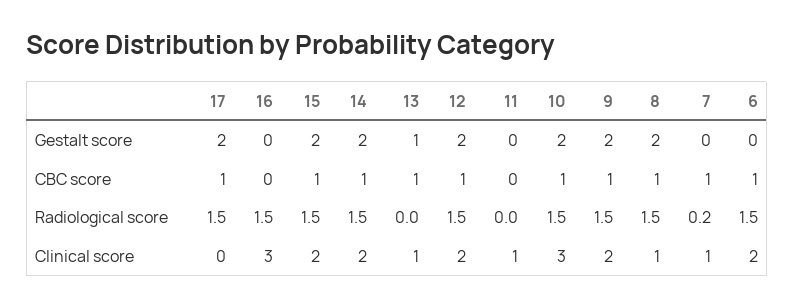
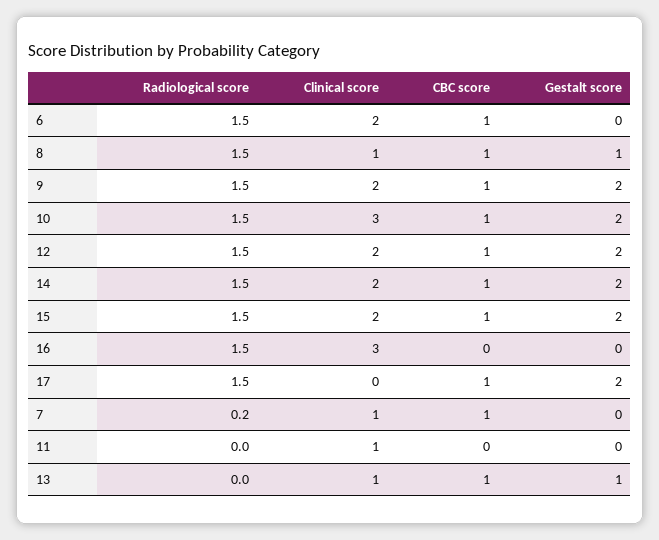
  {
    "17": {
      "Gestalt score": 2,
      "CBC score": 1,
      "Radiological score": 1.5,
      "Clinical score": 0
    },
    "16": {
      "Gestalt score": 0,
      "CBC score": 0,
      "Radiological score": 1.5,
      "Clinical score": 3
    },
    "15": {
      "Gestalt score": 2,
      "CBC score": 1,
      "Radiological score": 1.5,
      "Clinical score": 2
    },
    "14": {
      "Gestalt score": 2,
      "CBC score": 1,
      "Radiological score": 1.5,
      "Clinical score": 2
    },
    "13": {
      "Gestalt score": 1,
      "CBC score": 1,
      "Radiological score": 0,
      "Clinical score": 1
    },
    "12": {
      "Gestalt score": 2,
      "CBC score": 1,
      "Radiological score": 1.5,
      "Clinical score": 2
    },
    "11": {
      "Gestalt score": 0,
      "CBC score": 0,
      "Radiological score": 0,
      "Clinical score": 1
    },
    "10": {
      "Gestalt score": 2,
      "CBC score": 1,
      "Radiological score": 1.5,
      "Clinical score": 3
    },
    "9": {
      "Gestalt score": 2,
      "CBC score": 1,
      "Radiological score": 1.5,
      "Clinical score": 2
    },
    "8": {
-     "Gestalt score": 2,
+     "Gestalt score": 1,
      "CBC score": 1,
      "Radiological score": 1.5,
      "Clinical score": 1
    },
    "7": {
      "Gestalt score": 0,
      "CBC score": 1,
      "Radiological score": 0.2,
      "Clinical score": 1
    },
    "6": {
      "Gestalt score": 0,
      "CBC score": 1,
      "Radiological score": 1.5,
      "Clinical score": 2
    }
  }

